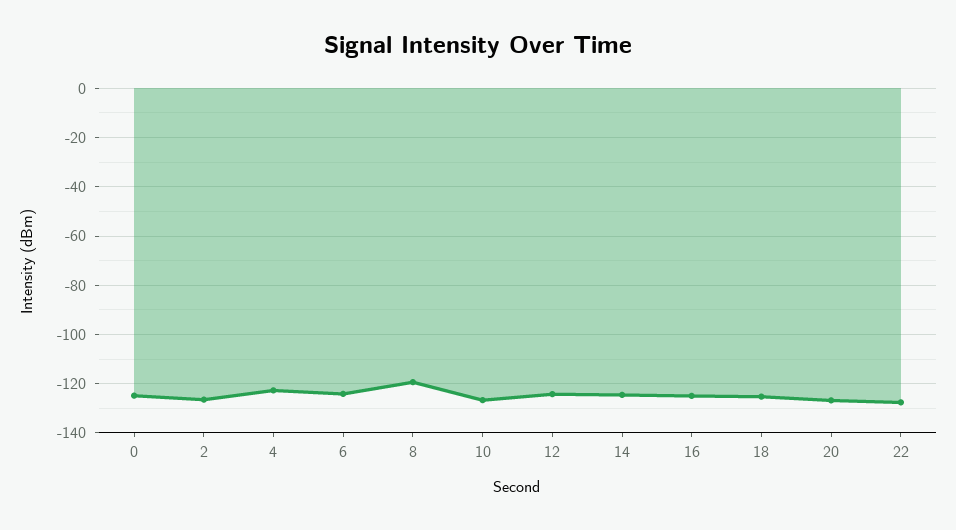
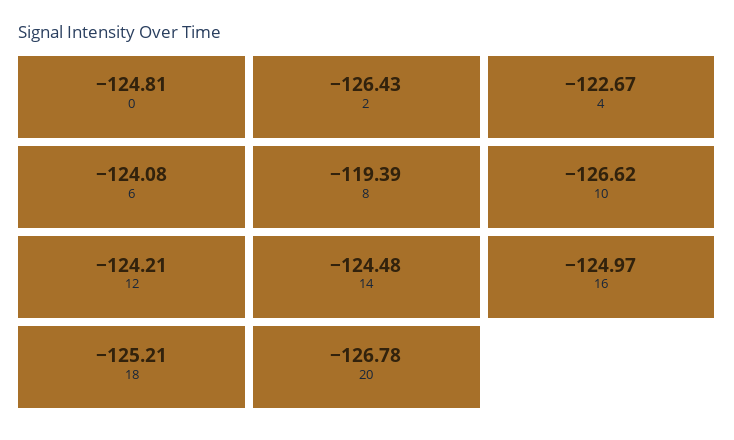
  {
    "0": -124.81,
    "2": -126.43,
    "4": -122.67,
    "6": -124.08,
    "8": -119.39,
    "10": -126.62,
    "12": -124.21,
    "14": -124.48,
    "16": -124.97,
    "18": -125.21,
-   "20": -126.78,
+   "20": -126.78
-   "22": -127.5
  }

